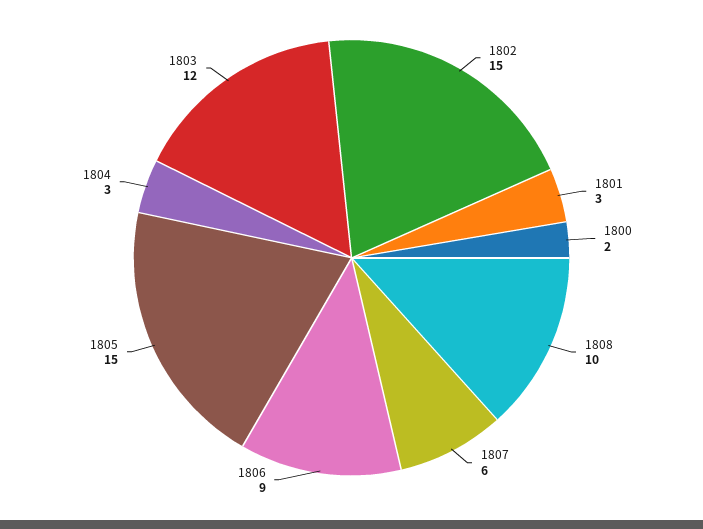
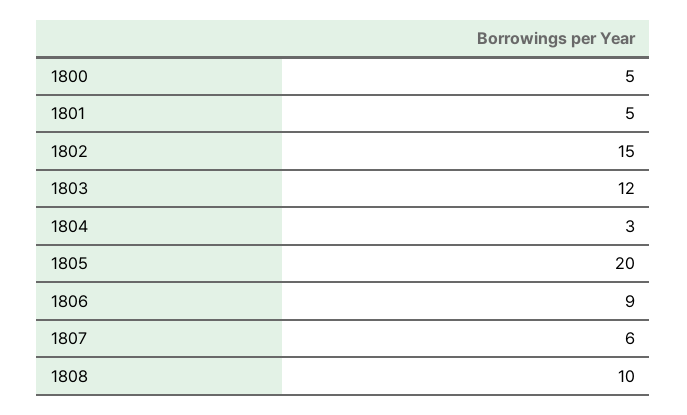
  {
    "1802": 15,
-   "1801": 3,
+   "1801": 5,
-   "1800": 2,
+   "1800": 5,
    "1808": 10,
    "1807": 6,
    "1806": 9,
-   "1805": 15,
+   "1805": 20,
    "1804": 3,
    "1803": 12
  }

